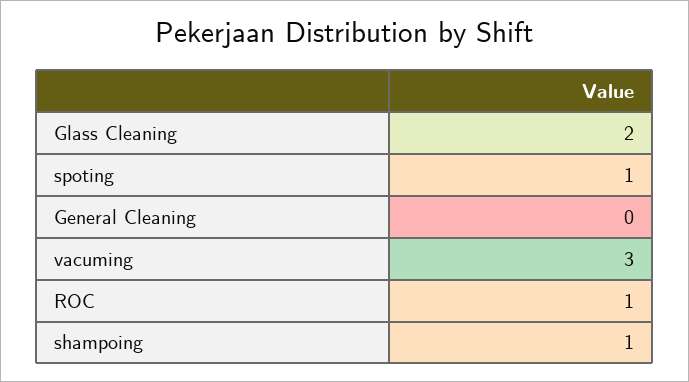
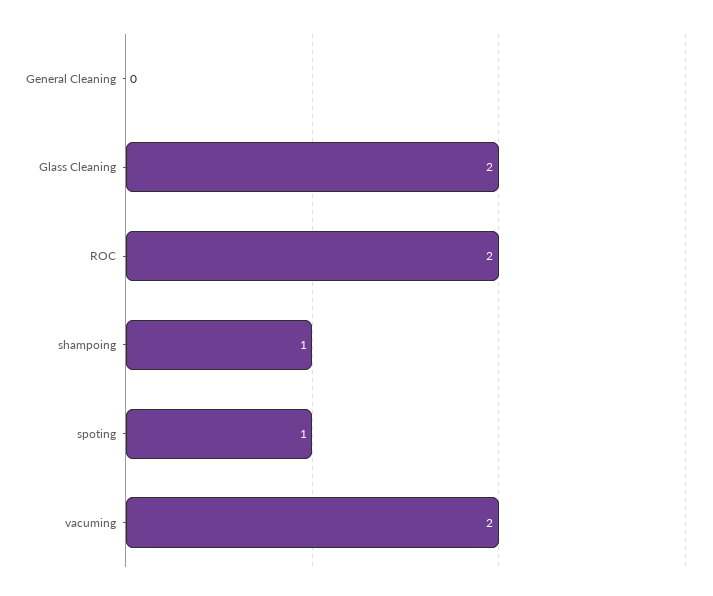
  {
    "Glass Cleaning": 2,
    "spoting": 1,
    "General Cleaning": 0,
-   "vacuming": 3,
+   "vacuming": 2,
-   "ROC": 1,
+   "ROC": 2,
    "shampoing": 1
  }

